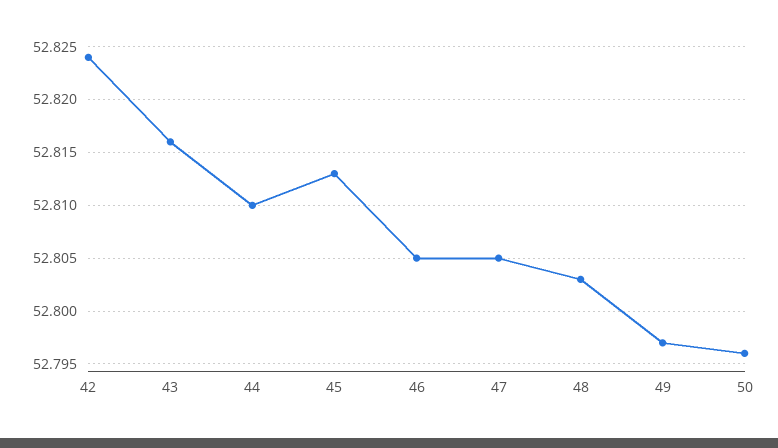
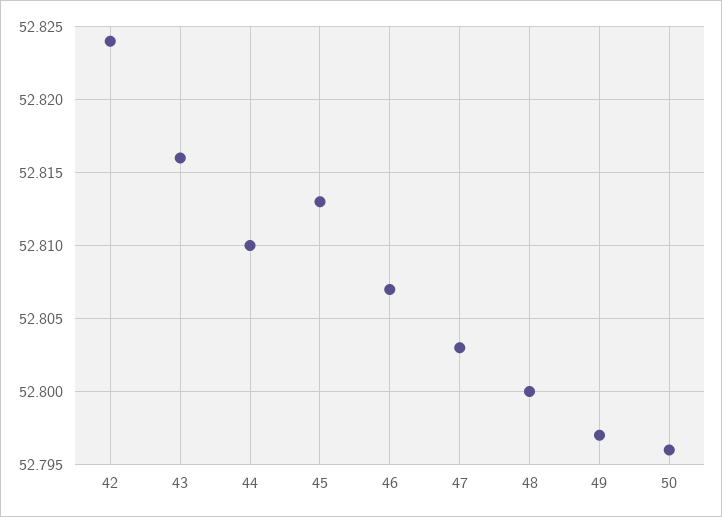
  {
    "42": 52.824,
    "43": 52.816,
    "44": 52.81,
    "45": 52.813,
-   "46": 52.805,
+   "46": 52.807,
-   "47": 52.805,
+   "47": 52.803,
-   "48": 52.803,
+   "48": 52.8,
    "49": 52.797,
    "50": 52.796
  }

